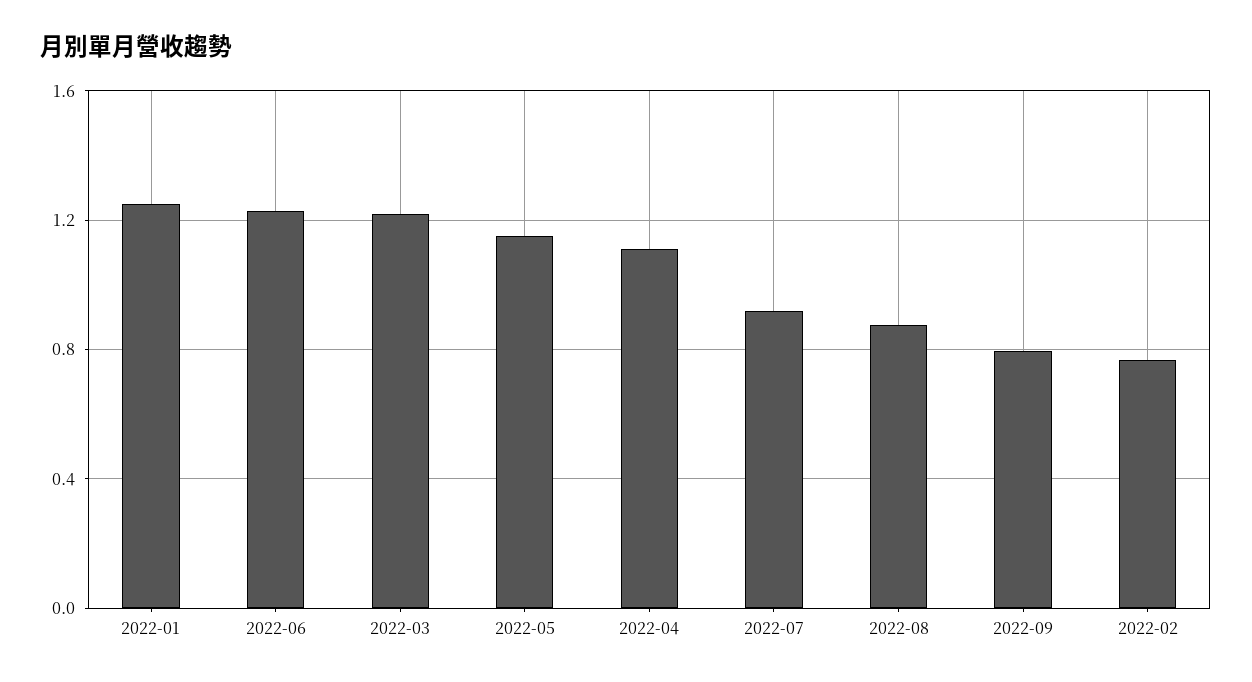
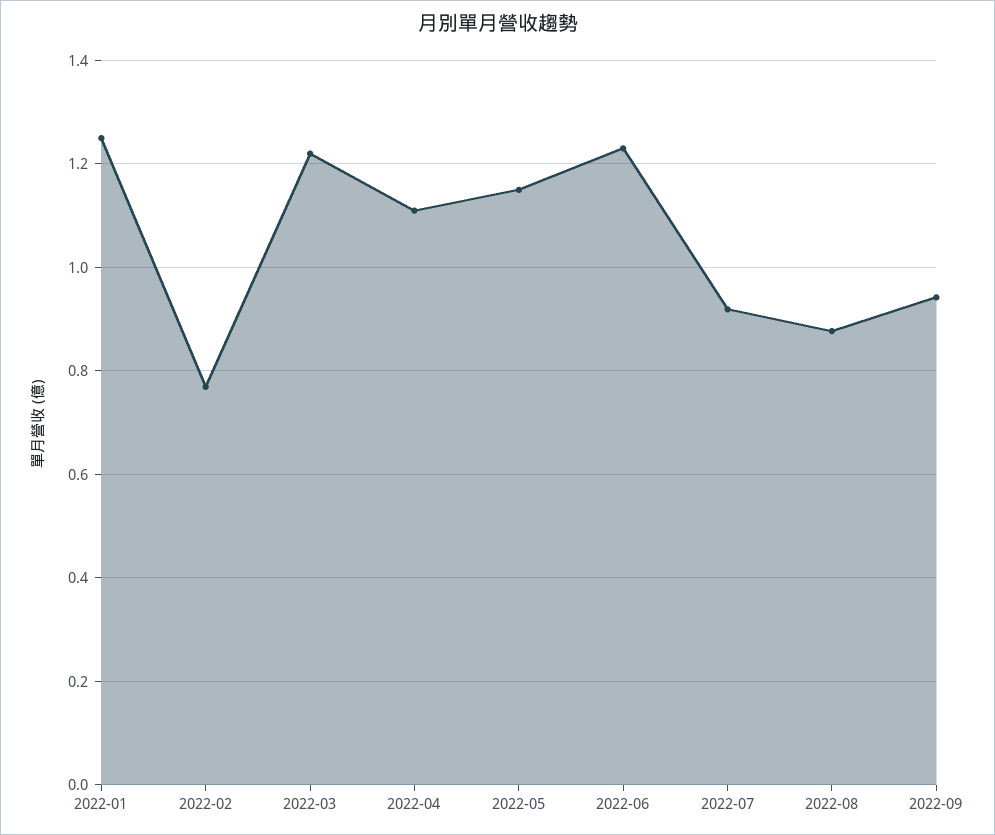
  {
    "2022-01": 1.26,
    "2022-06": 1.24,
    "2022-03": 1.22,
    "2022-05": 1.16,
    "2022-04": 1.12,
    "2022-07": 0.92,
    "2022-08": 0.88,
-   "2022-09": 0.8,
+   "2022-09": 0.94,
    "2022-02": 0.76
  }

